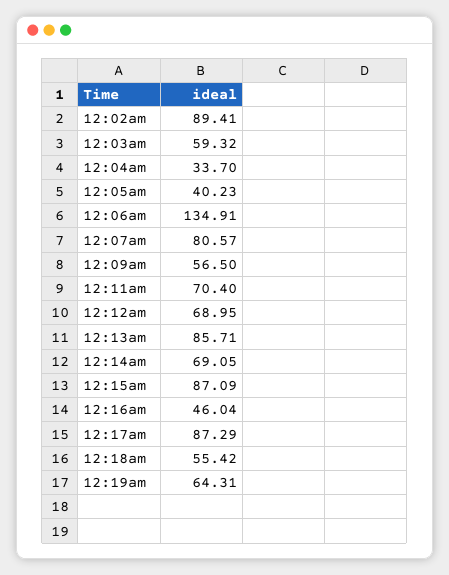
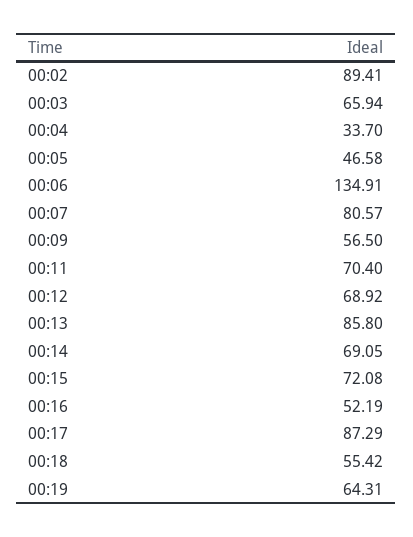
  {
    "12:02am": 89.41,
-   "12:03am": 59.32,
+   "12:03am": 65.94,
    "12:04am": 33.7,
-   "12:05am": 40.23,
+   "12:05am": 46.58,
    "12:06am": 134.91,
    "12:07am": 80.57,
    "12:09am": 56.5,
    "12:11am": 70.4,
-   "12:12am": 68.95,
+   "12:12am": 68.92,
-   "12:13am": 85.71,
+   "12:13am": 85.8,
    "12:14am": 69.05,
-   "12:15am": 87.09,
+   "12:15am": 72.08,
-   "12:16am": 46.04,
+   "12:16am": 52.19,
    "12:17am": 87.29,
    "12:18am": 55.42,
    "12:19am": 64.31
  }

